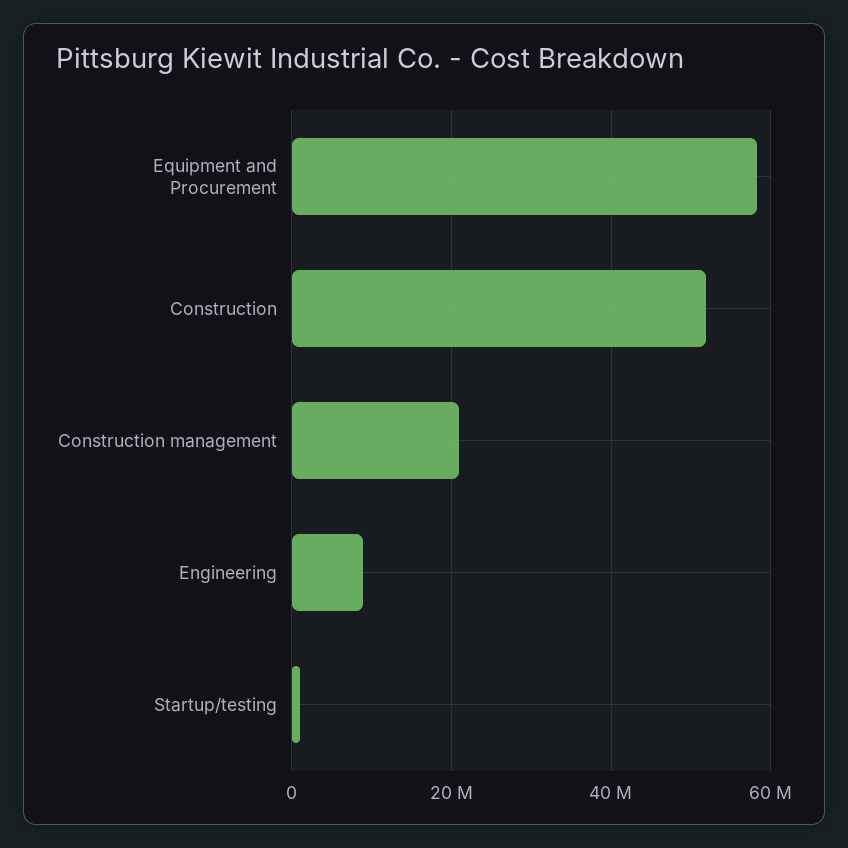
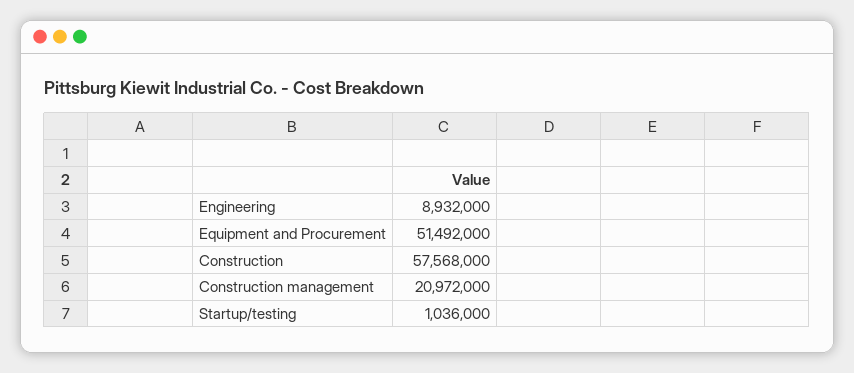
  {
-   "Equipment and Procurement": 58000000,
+   "Equipment and Procurement": 51492000,
-   "Construction": 52000000,
+   "Construction": 57568000,
    "Construction management": 20972000,
    "Engineering": 8932000,
    "Startup/testing": 1036000
  }

